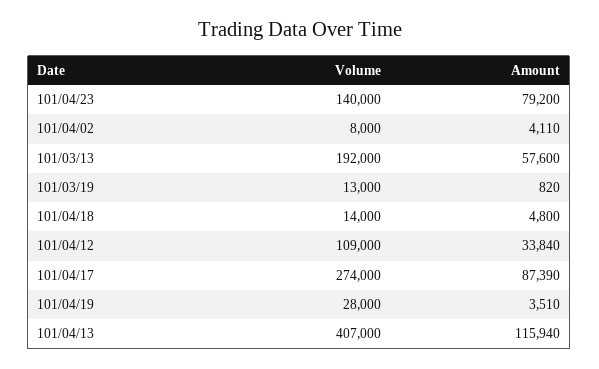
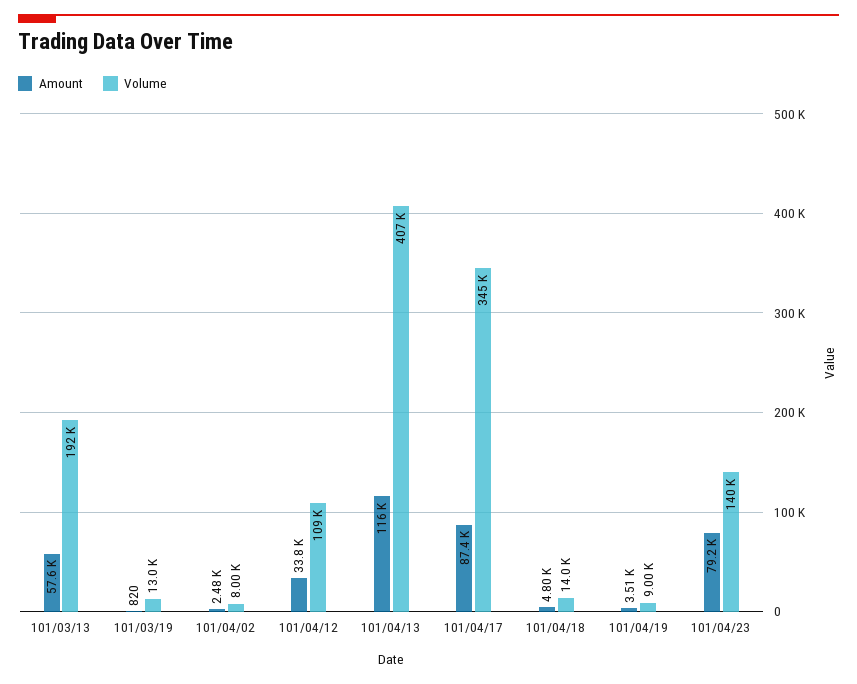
  {
    "Volume": {
      "101/04/23": 140000,
      "101/04/02": 8000,
      "101/03/13": 192000,
      "101/03/19": 13000,
      "101/04/18": 14000,
      "101/04/12": 109000,
-     "101/04/17": 274000,
+     "101/04/17": 345000,
-     "101/04/19": 28000,
+     "101/04/19": 9000,
      "101/04/13": 407000
    },
    "Amount": {
      "101/04/23": 79200,
-     "101/04/02": 4110,
+     "101/04/02": 2480,
      "101/03/13": 57600,
      "101/03/19": 820,
      "101/04/18": 4800,
      "101/04/12": 33840,
      "101/04/17": 87390,
      "101/04/19": 3510,
      "101/04/13": 115940
    }
  }

